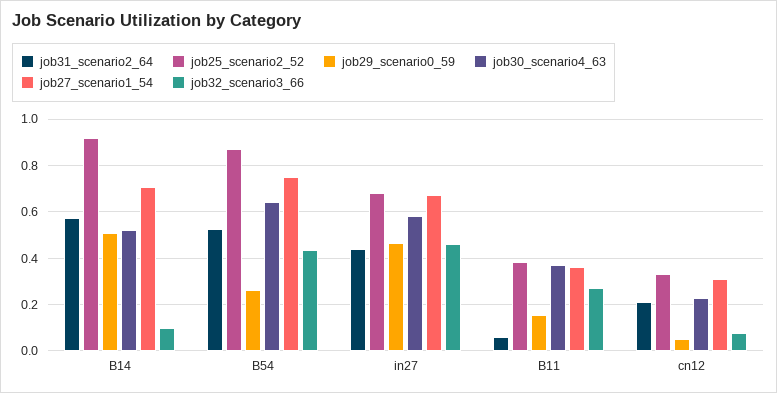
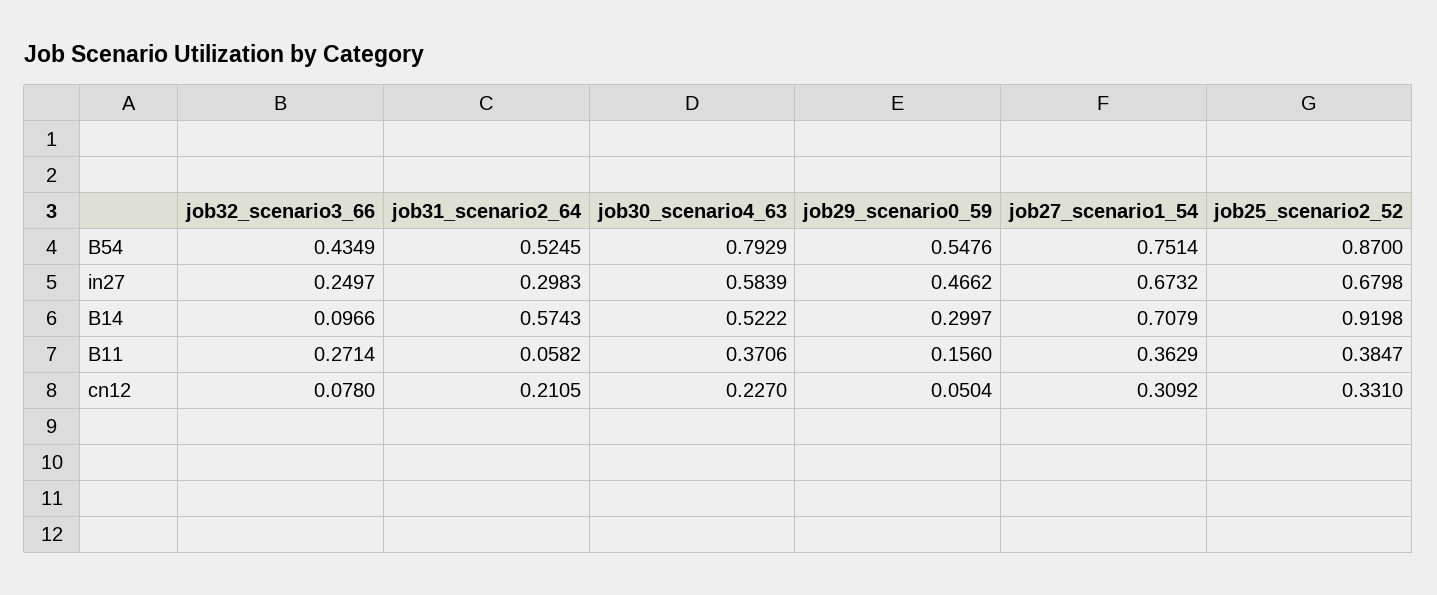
  {
    "job31_scenario2_64": {
      "B14": 0.5743,
      "B54": 0.5245,
-     "in27": 0.45,
+     "in27": 0.2983,
      "B11": 0.0582,
      "cn12": 0.2105
    },
    "job25_scenario2_52": {
      "B14": 0.9198,
      "B54": 0.87,
      "in27": 0.6798,
      "B11": 0.3847,
      "cn12": 0.331
    },
    "job29_scenario0_59": {
-     "B14": 0.5,
+     "B14": 0.2997,
-     "B54": 0.25,
+     "B54": 0.5476,
      "in27": 0.4662,
      "B11": 0.156,
      "cn12": 0.0504
    },
    "job30_scenario4_63": {
      "B14": 0.5222,
-     "B54": 0.65,
+     "B54": 0.7929,
      "in27": 0.5839,
      "B11": 0.3706,
      "cn12": 0.227
    },
    "job27_scenario1_54": {
      "B14": 0.7079,
      "B54": 0.7514,
      "in27": 0.6732,
      "B11": 0.3629,
      "cn12": 0.3092
    },
    "job32_scenario3_66": {
      "B14": 0.0966,
      "B54": 0.4349,
-     "in27": 0.45,
+     "in27": 0.2497,
      "B11": 0.2714,
      "cn12": 0.078
    }
  }

